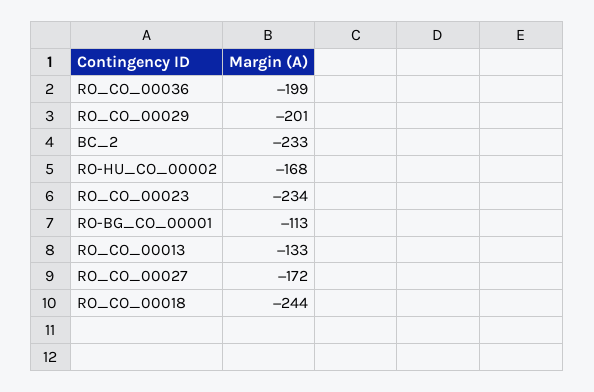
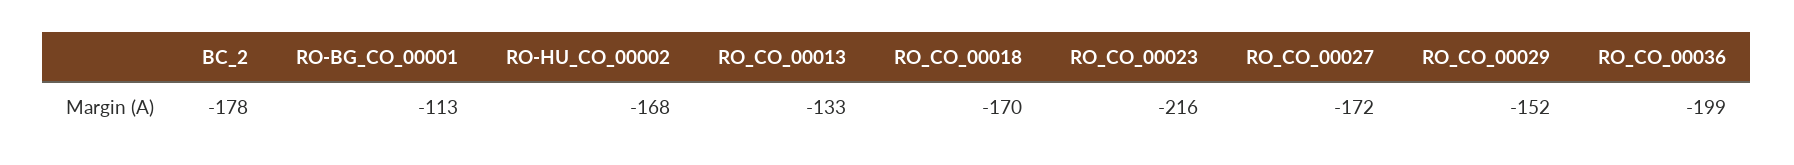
  {
    "RO_CO_00036": -199,
-   "RO_CO_00029": -201,
+   "RO_CO_00029": -152,
-   "BC_2": -233,
+   "BC_2": -178,
    "RO-HU_CO_00002": -168,
-   "RO_CO_00023": -234,
+   "RO_CO_00023": -216,
    "RO-BG_CO_00001": -113,
    "RO_CO_00013": -133,
    "RO_CO_00027": -172,
-   "RO_CO_00018": -244
+   "RO_CO_00018": -170
  }

